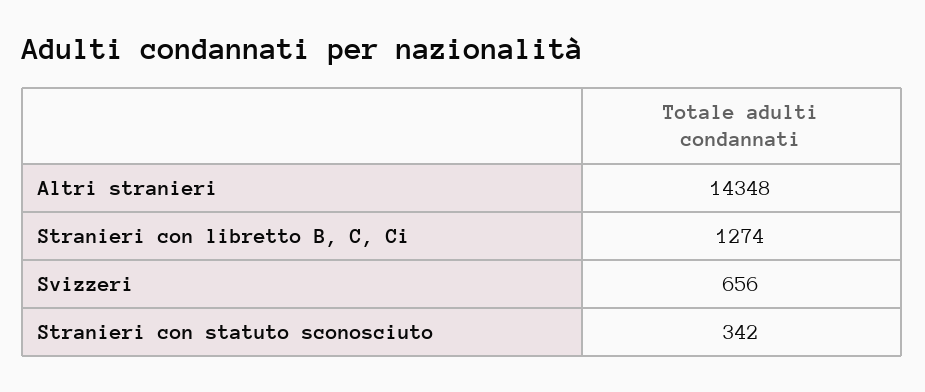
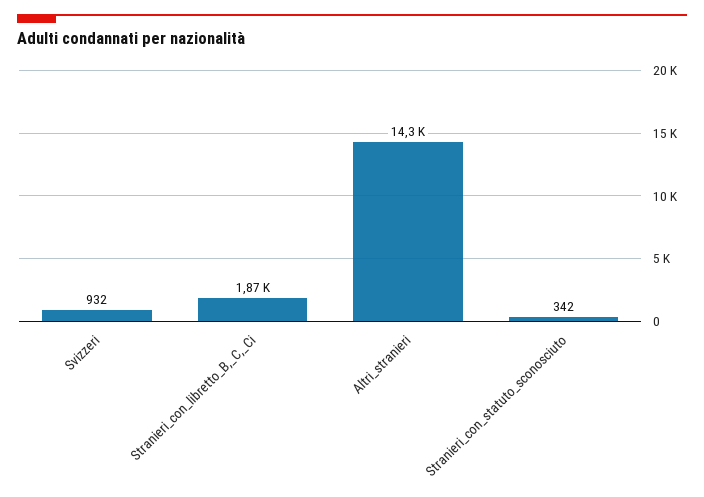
  {
    "Altri stranieri": 14348,
-   "Stranieri con libretto B, C, Ci": 1274,
+   "Stranieri con libretto B, C, Ci": 1870,
-   "Svizzeri": 656,
+   "Svizzeri": 932,
    "Stranieri con statuto sconosciuto": 342
  }

